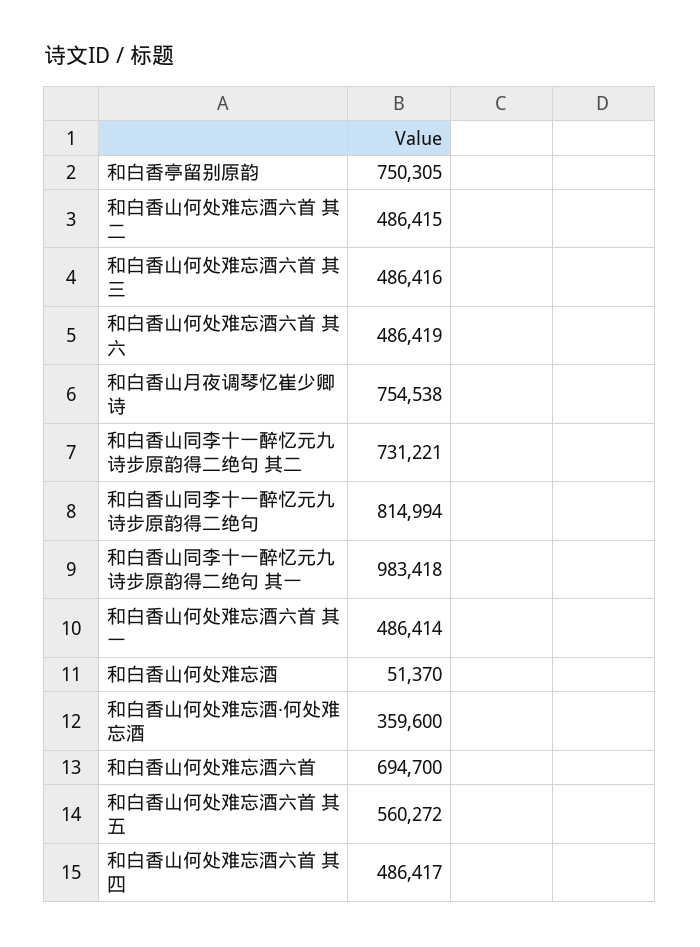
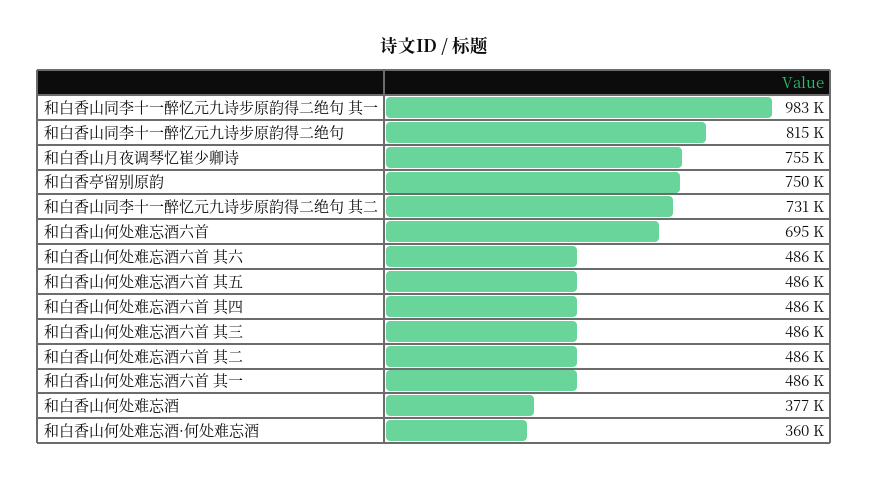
  {
    "和白香亭留别原韵": 750305,
    "和白香山何处难忘酒六首 其二": 486415,
    "和白香山何处难忘酒六首 其三": 486416,
    "和白香山何处难忘酒六首 其六": 486419,
    "和白香山月夜调琴忆崔少卿诗": 754538,
    "和白香山同李十一醉忆元九诗步原韵得二绝句 其二": 731221,
    "和白香山同李十一醉忆元九诗步原韵得二绝句": 814994,
    "和白香山同李十一醉忆元九诗步原韵得二绝句 其一": 983418,
    "和白香山何处难忘酒六首 其一": 486414,
-   "和白香山何处难忘酒": 51370,
+   "和白香山何处难忘酒": 377000,
    "和白香山何处难忘酒·何处难忘酒": 359600,
    "和白香山何处难忘酒六首": 694700,
-   "和白香山何处难忘酒六首 其五": 560272,
+   "和白香山何处难忘酒六首 其五": 486000,
    "和白香山何处难忘酒六首 其四": 486417
  }

